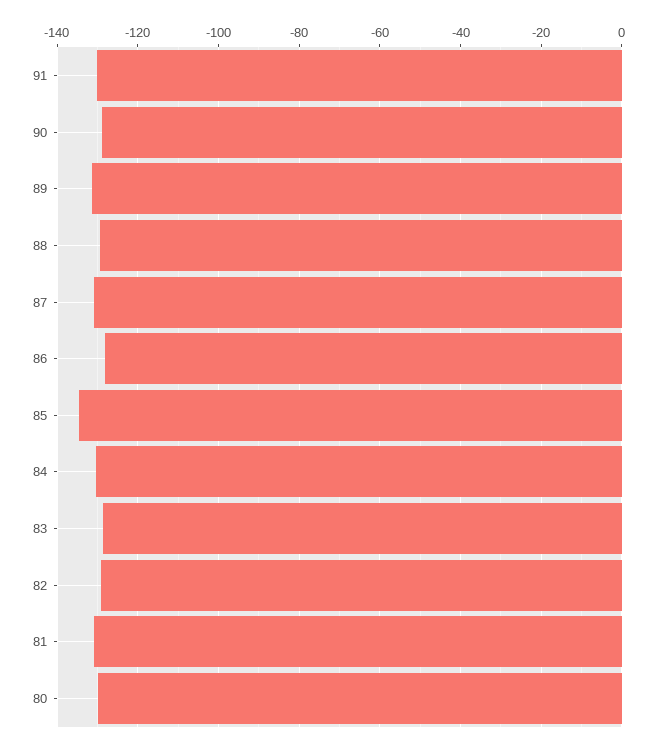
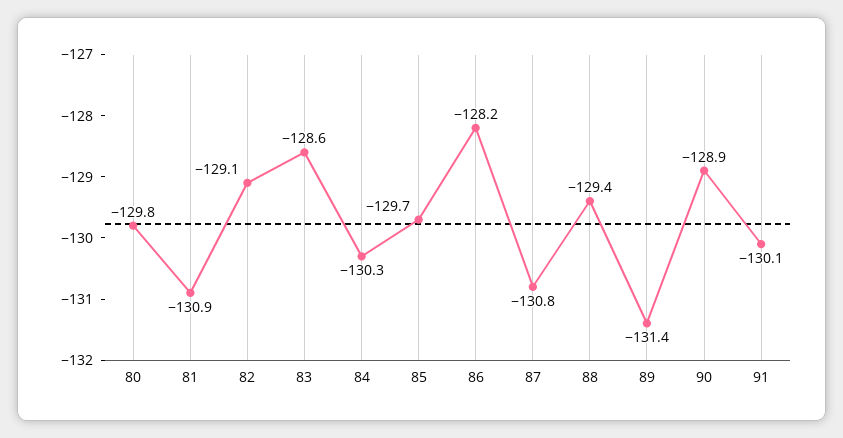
  {
    "91": -130.1,
    "90": -128.9,
    "89": -131.4,
    "88": -129.4,
    "87": -130.8,
    "86": -128.2,
-   "85": -134,
+   "85": -129.7,
    "84": -130.3,
    "83": -128.6,
    "82": -129.1,
    "81": -130.9,
    "80": -129.8
  }

